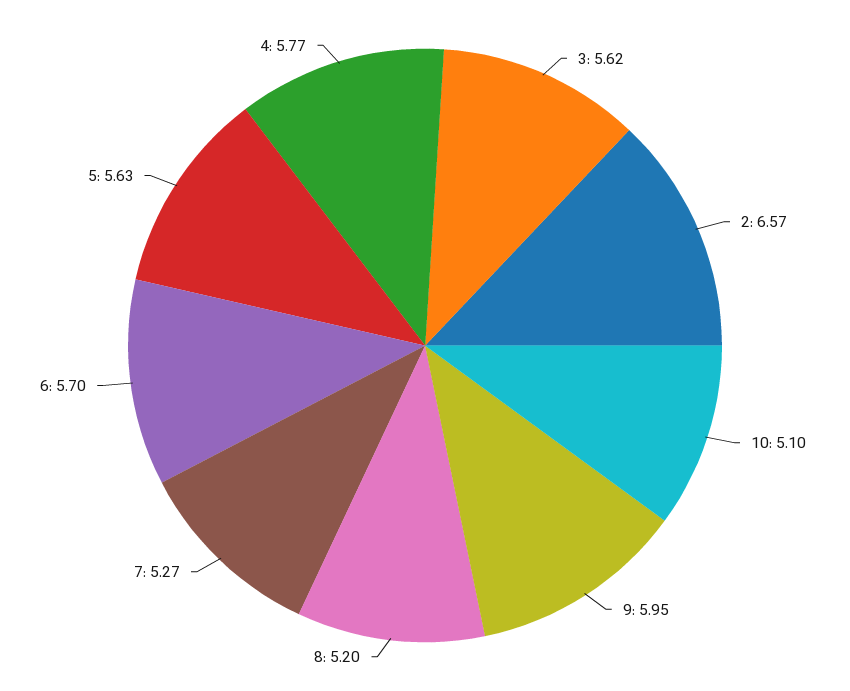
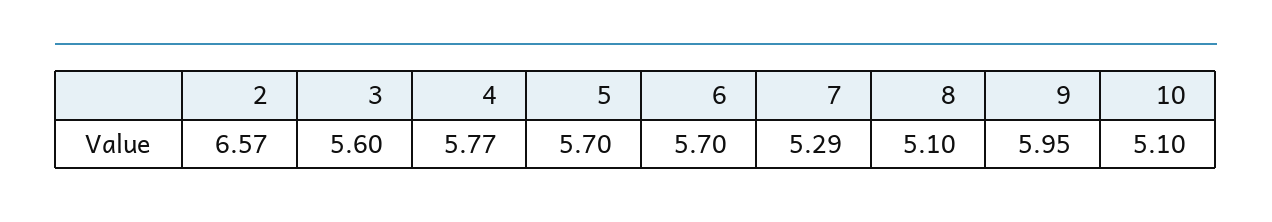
  {
-   "3": 5.62,
+   "3": 5.6,
    "2": 6.57,
    "10": 5.1,
    "9": 5.95,
-   "8": 5.2,
+   "8": 5.1,
-   "7": 5.27,
+   "7": 5.29,
    "6": 5.7,
-   "5": 5.63,
+   "5": 5.7,
    "4": 5.77
  }

